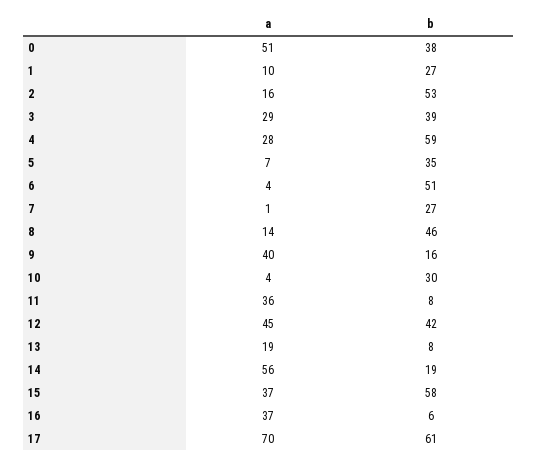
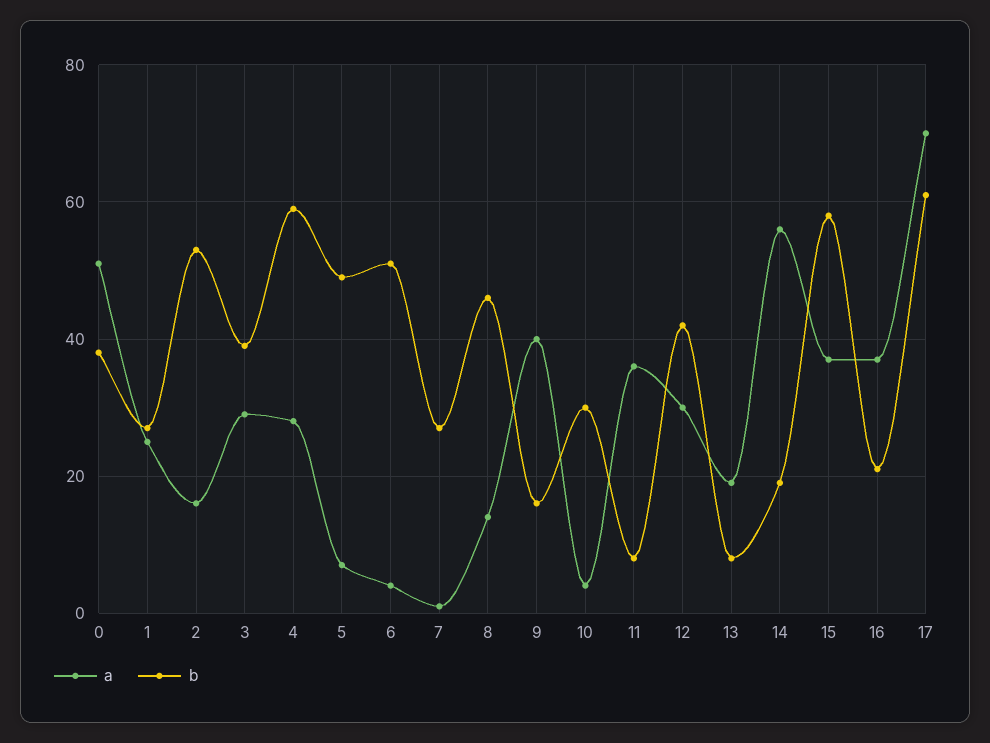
  {
    "a": {
      "0": 51,
-     "1": 10,
+     "1": 25,
      "2": 16,
      "3": 29,
      "4": 28,
      "5": 7,
      "6": 4,
      "7": 1,
      "8": 14,
      "9": 40,
      "10": 4,
      "11": 36,
-     "12": 45,
+     "12": 30,
      "13": 19,
      "14": 56,
      "15": 37,
      "16": 37,
      "17": 70
    },
    "b": {
      "0": 38,
      "1": 27,
      "2": 53,
      "3": 39,
      "4": 59,
-     "5": 35,
+     "5": 50,
      "6": 51,
      "7": 27,
      "8": 46,
      "9": 16,
      "10": 30,
      "11": 8,
      "12": 42,
      "13": 8,
      "14": 19,
      "15": 58,
-     "16": 6,
+     "16": 20,
      "17": 61
    }
  }

